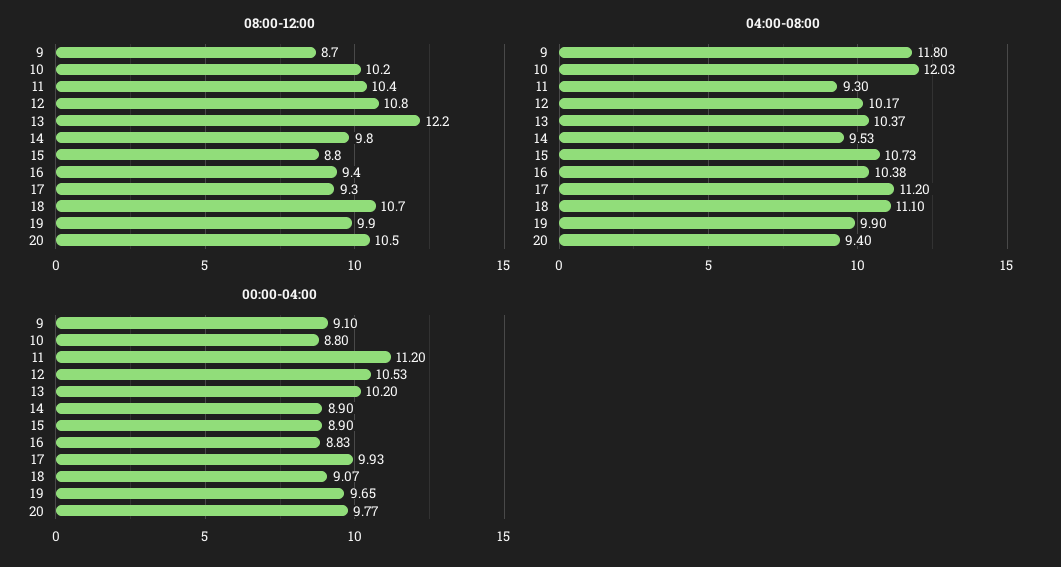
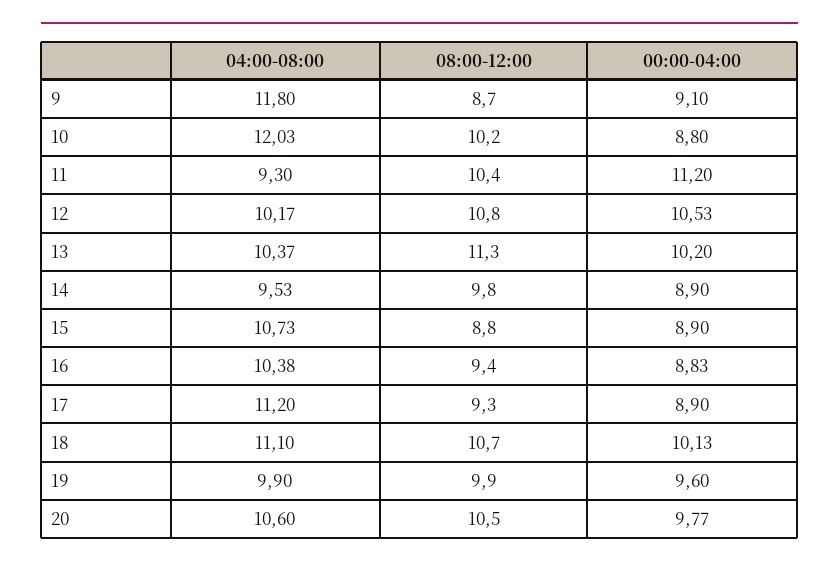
  {
    "08:00-12:00": {
      "9": 8.7,
      "10": 10.2,
      "11": 10.4,
      "12": 10.8,
-     "13": 12.2,
+     "13": 11.3,
      "14": 9.8,
      "15": 8.8,
      "16": 9.4,
      "17": 9.3,
      "18": 10.7,
      "19": 9.9,
      "20": 10.5
    },
    "04:00-08:00": {
      "9": 11.8,
      "10": 12.03,
      "11": 9.3,
      "12": 10.17,
      "13": 10.37,
      "14": 9.53,
      "15": 10.73,
      "16": 10.38,
      "17": 11.2,
      "18": 11.1,
      "19": 9.9,
-     "20": 9.4
+     "20": 10.6
    },
    "00:00-04:00": {
      "9": 9.1,
      "10": 8.8,
      "11": 11.2,
      "12": 10.53,
      "13": 10.2,
      "14": 8.9,
      "15": 8.9,
      "16": 8.83,
-     "17": 9.93,
+     "17": 8.9,
-     "18": 9.07,
+     "18": 10.13,
-     "19": 9.65,
+     "19": 9.6,
      "20": 9.77
    }
  }

